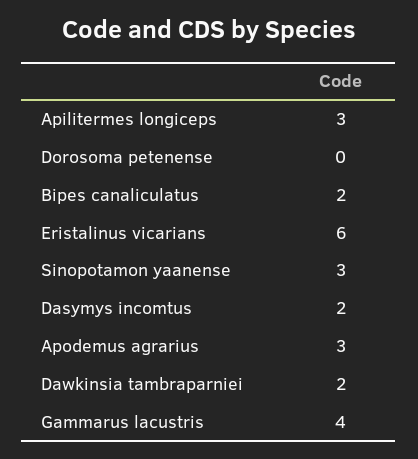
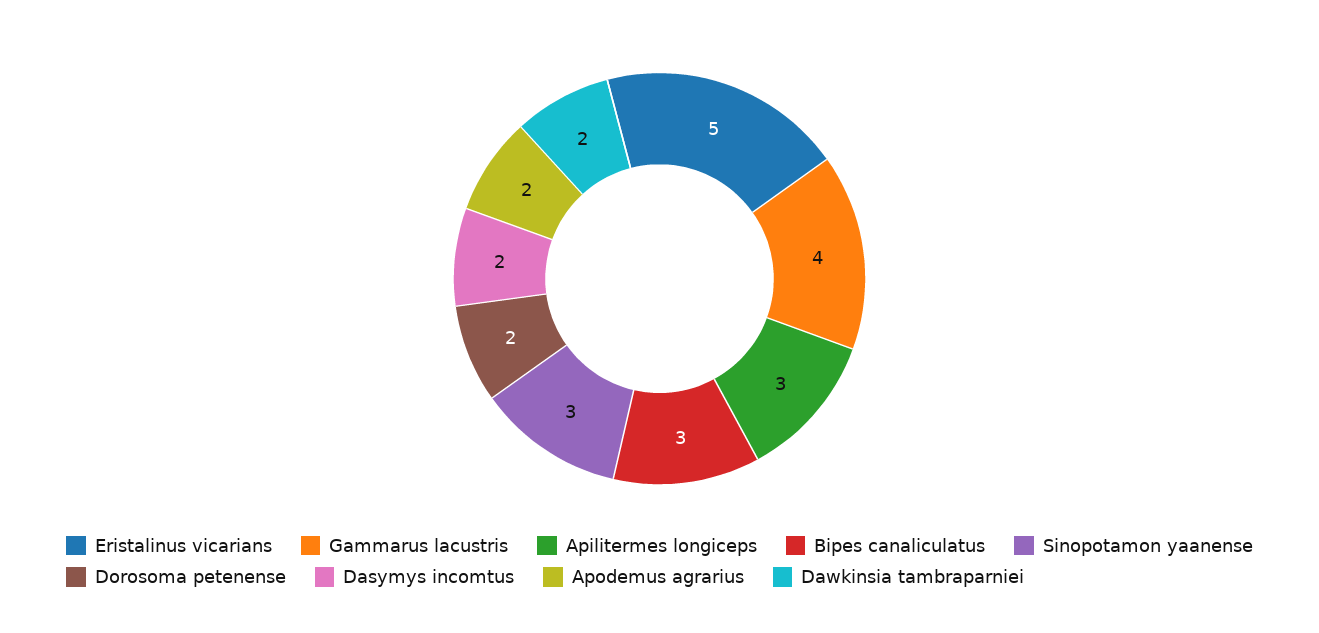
  {
    "Apilitermes longiceps": 3,
-   "Dorosoma petenense": 0,
+   "Dorosoma petenense": 2,
-   "Bipes canaliculatus": 2,
+   "Bipes canaliculatus": 3,
-   "Eristalinus vicarians": 6,
+   "Eristalinus vicarians": 5,
    "Sinopotamon yaanense": 3,
    "Dasymys incomtus": 2,
-   "Apodemus agrarius": 3,
+   "Apodemus agrarius": 2,
    "Dawkinsia tambraparniei": 2,
    "Gammarus lacustris": 4
  }

